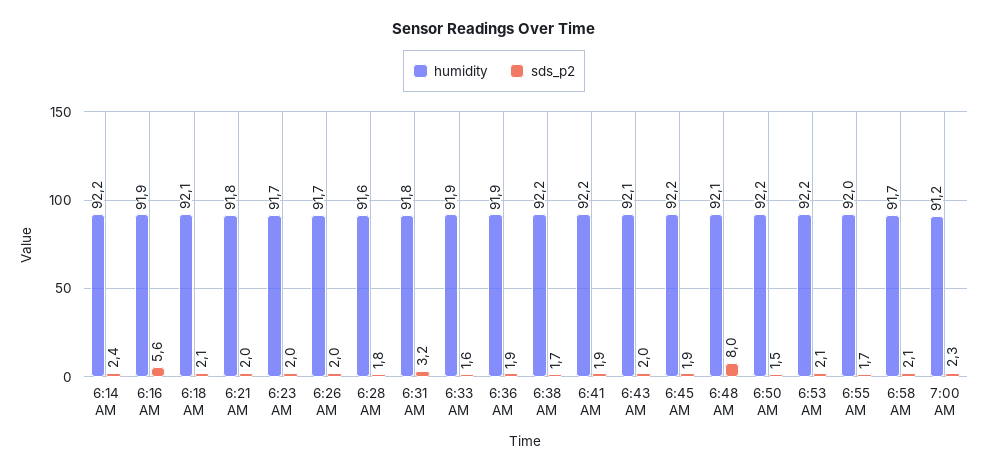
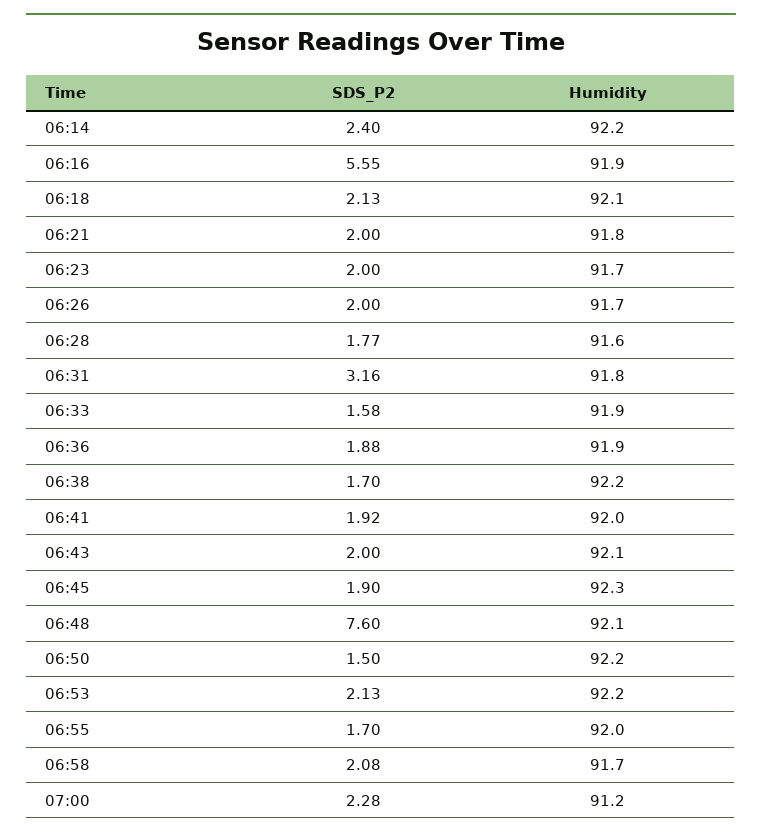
  {
    "humidity": {
      "6:14 AM": 92.2,
      "6:16 AM": 91.9,
      "6:18 AM": 92.1,
      "6:21 AM": 91.8,
      "6:23 AM": 91.7,
      "6:26 AM": 91.7,
      "6:28 AM": 91.6,
      "6:31 AM": 91.8,
      "6:33 AM": 91.9,
      "6:36 AM": 91.9,
      "6:38 AM": 92.2,
-     "6:41 AM": 92.2,
+     "6:41 AM": 92,
      "6:43 AM": 92.1,
-     "6:45 AM": 92.2,
+     "6:45 AM": 92.3,
      "6:48 AM": 92.1,
      "6:50 AM": 92.2,
      "6:53 AM": 92.2,
      "6:55 AM": 92,
      "6:58 AM": 91.7,
      "7:00 AM": 91.2
    },
    "sds_p2": {
      "6:14 AM": 2.4,
      "6:16 AM": 5.55,
      "6:18 AM": 2.13,
      "6:21 AM": 2,
      "6:23 AM": 2,
      "6:26 AM": 2,
      "6:28 AM": 1.77,
      "6:31 AM": 3.16,
      "6:33 AM": 1.58,
      "6:36 AM": 1.88,
      "6:38 AM": 1.7,
      "6:41 AM": 1.92,
      "6:43 AM": 2,
      "6:45 AM": 1.9,
-     "6:48 AM": 8,
+     "6:48 AM": 7.6,
      "6:50 AM": 1.5,
      "6:53 AM": 2.13,
      "6:55 AM": 1.7,
      "6:58 AM": 2.08,
      "7:00 AM": 2.28
    }
  }

